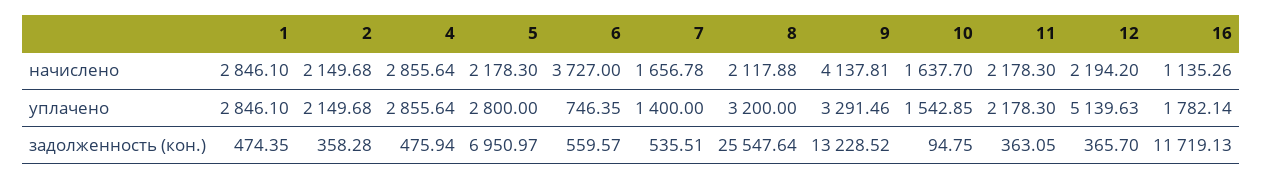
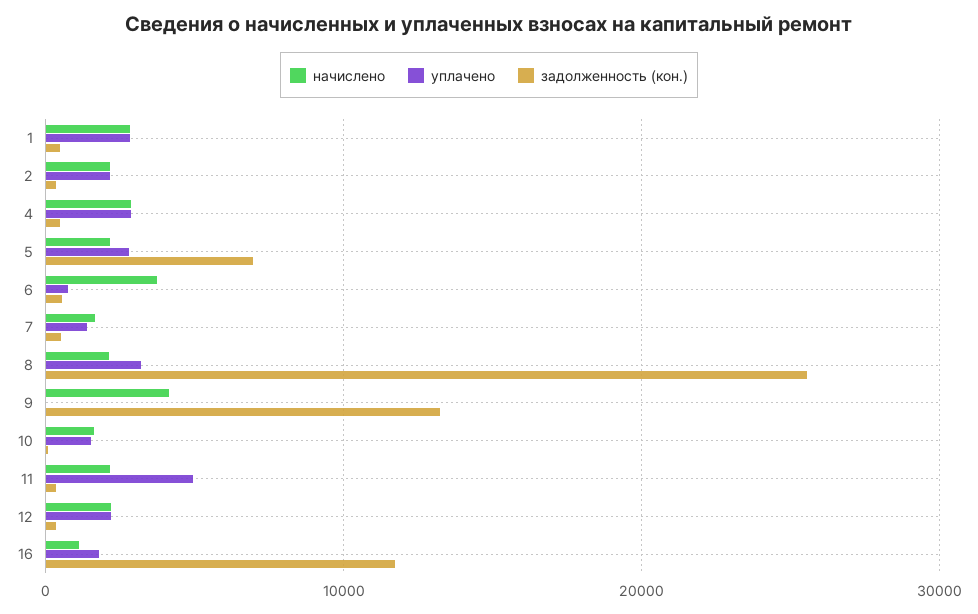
  {
    "начислено": {
      "1": 2846.1,
      "2": 2149.68,
      "4": 2855.64,
      "5": 2178.3,
      "6": 3727,
      "7": 1656.78,
      "8": 2117.88,
      "9": 4137.81,
      "10": 1637.7,
      "11": 2178.3,
      "12": 2194.2,
      "16": 1135.26
    },
    "уплачено": {
      "1": 2846.1,
      "2": 2149.68,
      "4": 2855.64,
      "5": 2800,
      "6": 746.35,
      "7": 1400,
      "8": 3200,
-     "9": 3291.46,
+     "9": 0,
      "10": 1542.85,
-     "11": 2178.3,
+     "11": 5000,
-     "12": 5139.63,
+     "12": 2000,
      "16": 1782.14
    },
    "задолженность (кон.)": {
      "1": 474.35,
      "2": 358.28,
      "4": 475.94,
      "5": 6950.97,
      "6": 559.57,
      "7": 535.51,
      "8": 25547.64,
      "9": 13228.52,
      "10": 94.75,
      "11": 363.05,
      "12": 365.7,
      "16": 11719.13
    }
  }

